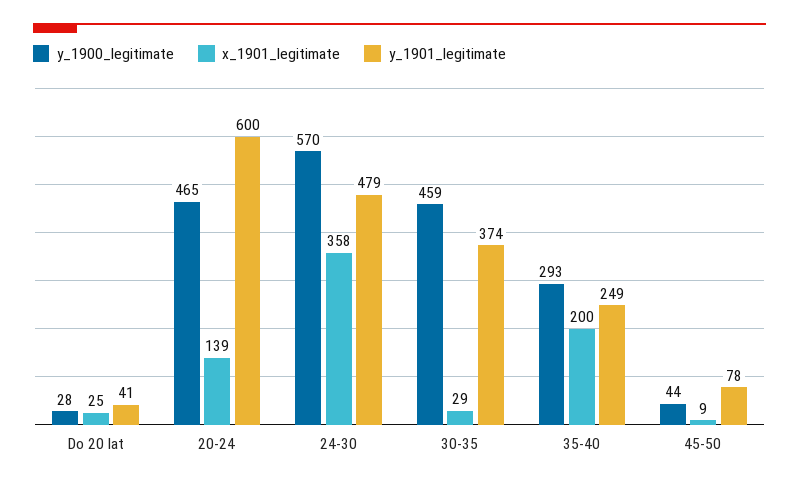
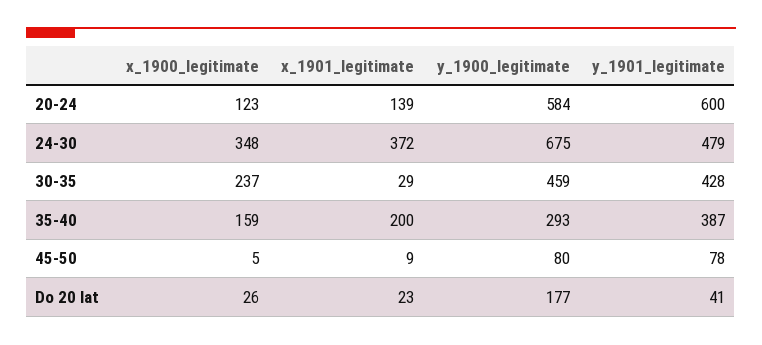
  {
    "y_1900_legitimate": {
-     "Do 20 lat": 28,
+     "Do 20 lat": 177,
-     "20-24": 465,
+     "20-24": 584,
-     "24-30": 570,
+     "24-30": 675,
      "30-35": 459,
      "35-40": 293,
-     "45-50": 44
+     "45-50": 80
    },
    "x_1901_legitimate": {
-     "Do 20 lat": 25,
+     "Do 20 lat": 23,
      "20-24": 139,
-     "24-30": 358,
+     "24-30": 372,
      "30-35": 29,
      "35-40": 200,
      "45-50": 9
    },
    "y_1901_legitimate": {
      "Do 20 lat": 41,
      "20-24": 600,
      "24-30": 479,
-     "30-35": 374,
+     "30-35": 428,
-     "35-40": 249,
+     "35-40": 387,
      "45-50": 78
-   }
+   },
+   "x_1900_legitimate": {
+     "20-24": 123,
+     "24-30": 348,
+     "30-35": 237,
+     "35-40": 159,
+     "45-50": 5,
+     "Do 20 lat": 26
+   }
  }

